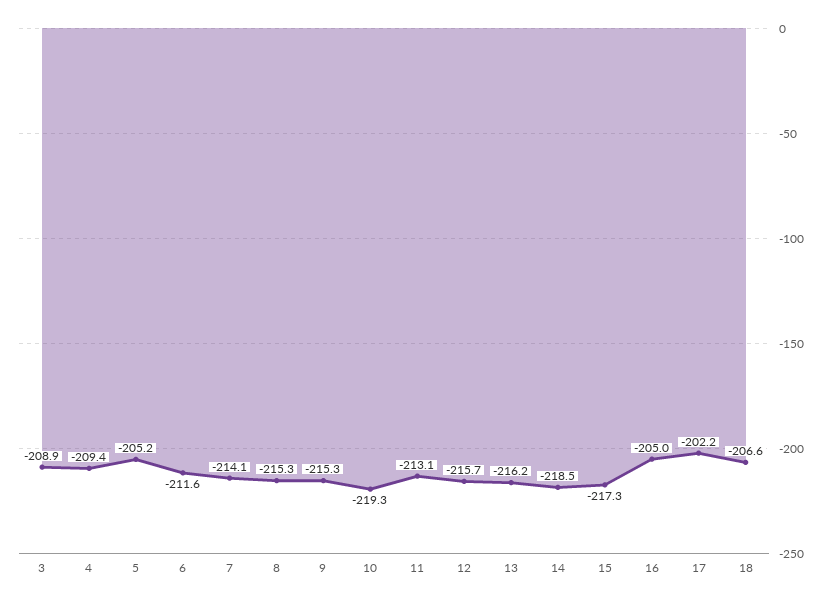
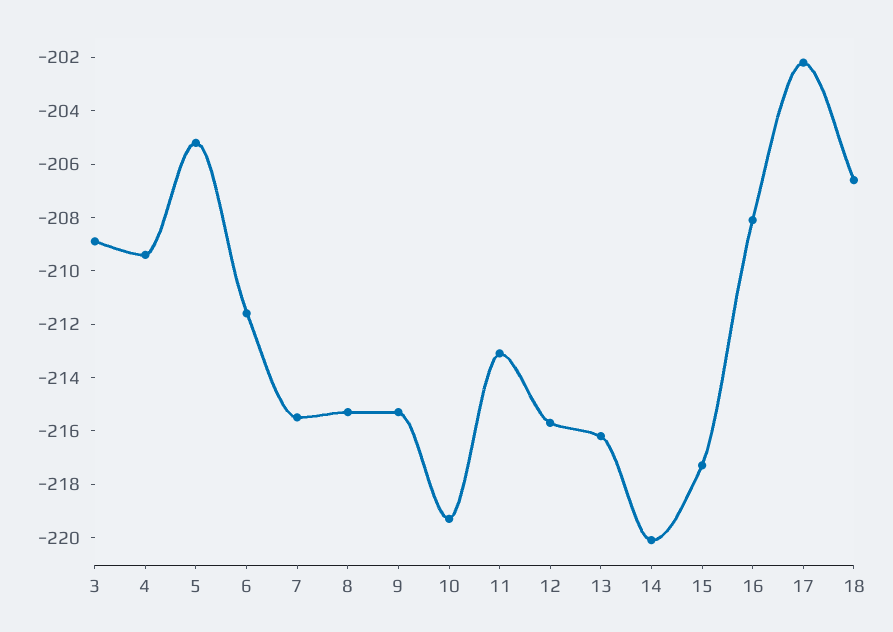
  {
    "3": -208.9,
    "4": -209.4,
    "5": -205.2,
    "6": -211.6,
-   "7": -214.1,
+   "7": -215.5,
    "8": -215.3,
    "9": -215.3,
    "10": -219.3,
    "11": -213.1,
    "12": -215.7,
    "13": -216.2,
-   "14": -218.5,
+   "14": -220,
    "15": -217.3,
-   "16": -205,
+   "16": -208,
    "17": -202.2,
    "18": -206.6
  }

